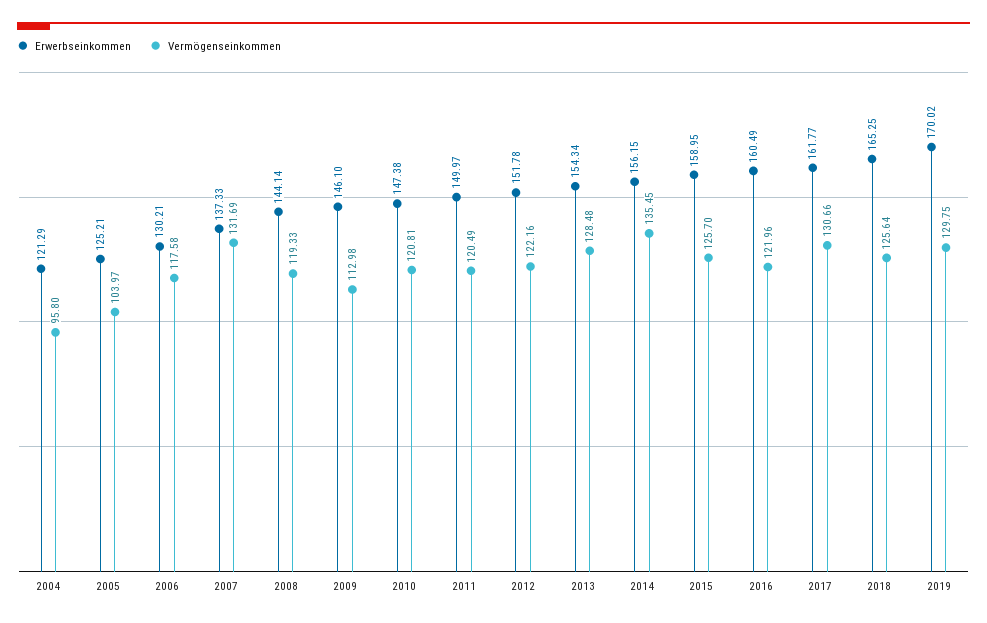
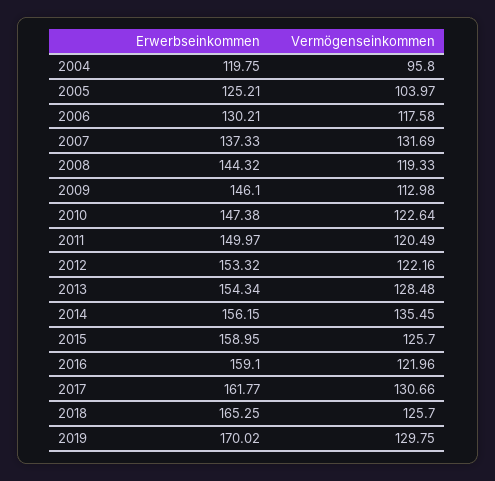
  {
    "Erwerbseinkommen": {
-     "2004": 121.29,
+     "2004": 119.75,
      "2005": 125.21,
      "2006": 130.21,
      "2007": 137.33,
-     "2008": 144.14,
+     "2008": 144.32,
      "2009": 146.1,
      "2010": 147.38,
      "2011": 149.97,
-     "2012": 151.78,
+     "2012": 153.32,
      "2013": 154.34,
      "2014": 156.15,
      "2015": 158.95,
-     "2016": 160.49,
+     "2016": 159.1,
      "2017": 161.77,
      "2018": 165.25,
      "2019": 170.02
    },
    "Vermögenseinkommen": {
      "2004": 95.8,
      "2005": 103.97,
      "2006": 117.58,
      "2007": 131.69,
      "2008": 119.33,
      "2009": 112.98,
-     "2010": 120.81,
+     "2010": 122.64,
      "2011": 120.49,
      "2012": 122.16,
      "2013": 128.48,
      "2014": 135.45,
      "2015": 125.7,
      "2016": 121.96,
      "2017": 130.66,
-     "2018": 125.64,
+     "2018": 125.7,
      "2019": 129.75
    }
  }

